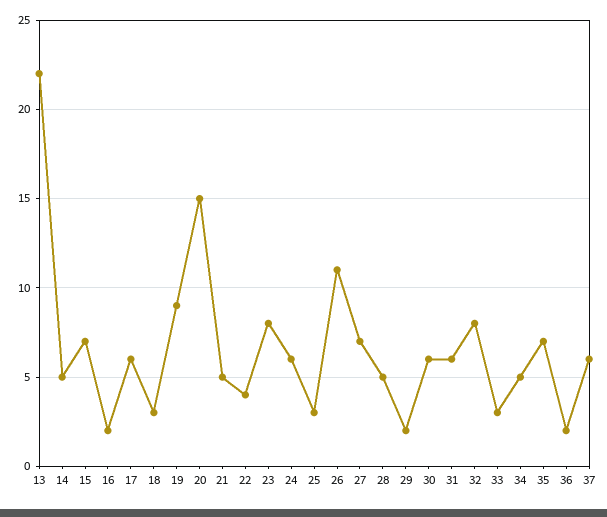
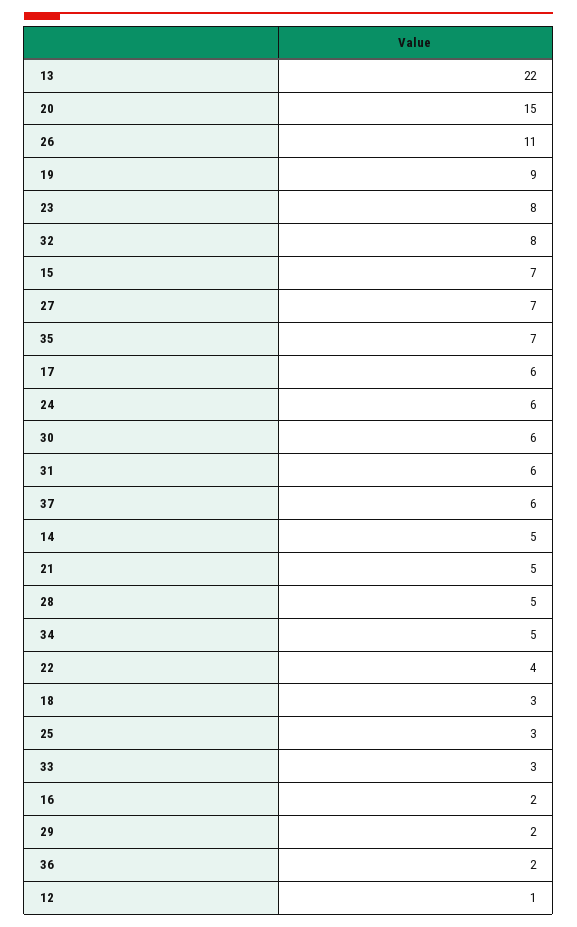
  {
    "13": 22,
    "14": 5,
    "15": 7,
    "16": 2,
    "17": 6,
    "18": 3,
    "19": 9,
    "20": 15,
    "21": 5,
    "22": 4,
    "23": 8,
    "24": 6,
    "25": 3,
    "26": 11,
    "27": 7,
    "28": 5,
    "29": 2,
    "30": 6,
    "31": 6,
    "32": 8,
    "33": 3,
    "34": 5,
    "35": 7,
    "36": 2,
-   "37": 6
+   "37": 6,
+   "12": 1
  }

